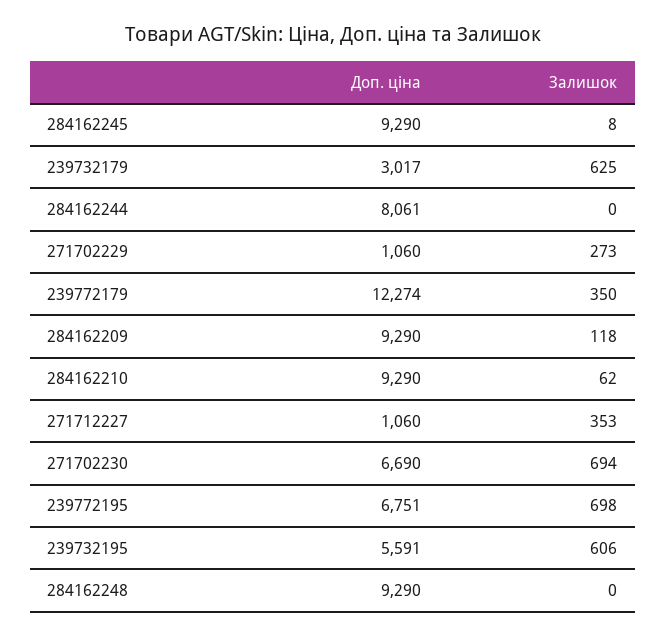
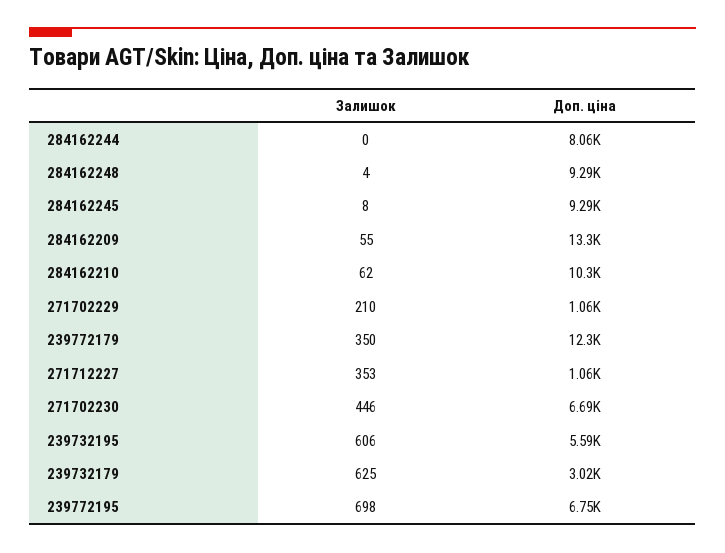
  {
    "Доп. ціна": {
      "284162245": 9290,
      "239732179": 3017,
      "284162244": 8061,
      "271702229": 1060,
      "239772179": 12274,
-     "284162209": 9290,
+     "284162209": 13300,
-     "284162210": 9290,
+     "284162210": 10300,
      "271712227": 1060,
      "271702230": 6690,
      "239772195": 6751,
      "239732195": 5591,
      "284162248": 9290
    },
    "Залишок": {
      "284162245": 8,
      "239732179": 625,
      "284162244": 0,
-     "271702229": 273,
+     "271702229": 210,
      "239772179": 350,
-     "284162209": 118,
+     "284162209": 55,
      "284162210": 62,
      "271712227": 353,
-     "271702230": 694,
+     "271702230": 446,
      "239772195": 698,
      "239732195": 606,
-     "284162248": 0
+     "284162248": 4
    }
  }

